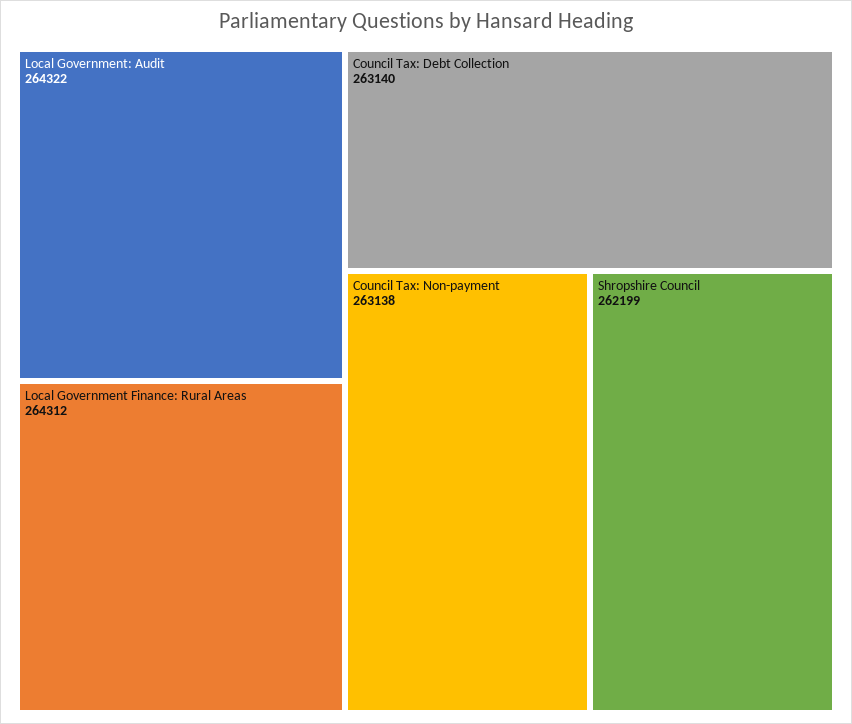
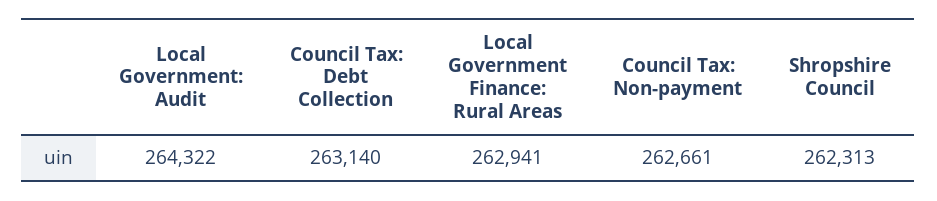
  {
    "Local Government: Audit": 264322,
-   "Local Government Finance: Rural Areas": 264312,
+   "Local Government Finance: Rural Areas": 262941,
    "Council Tax: Debt Collection": 263140,
-   "Council Tax: Non-payment": 263138,
+   "Council Tax: Non-payment": 262661,
-   "Shropshire Council": 262199
+   "Shropshire Council": 262313
  }

